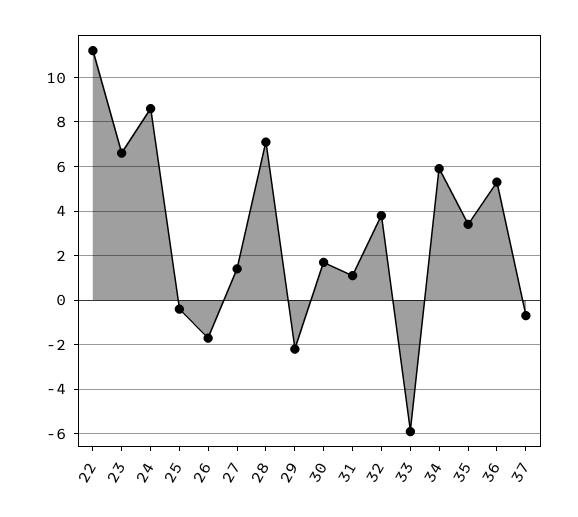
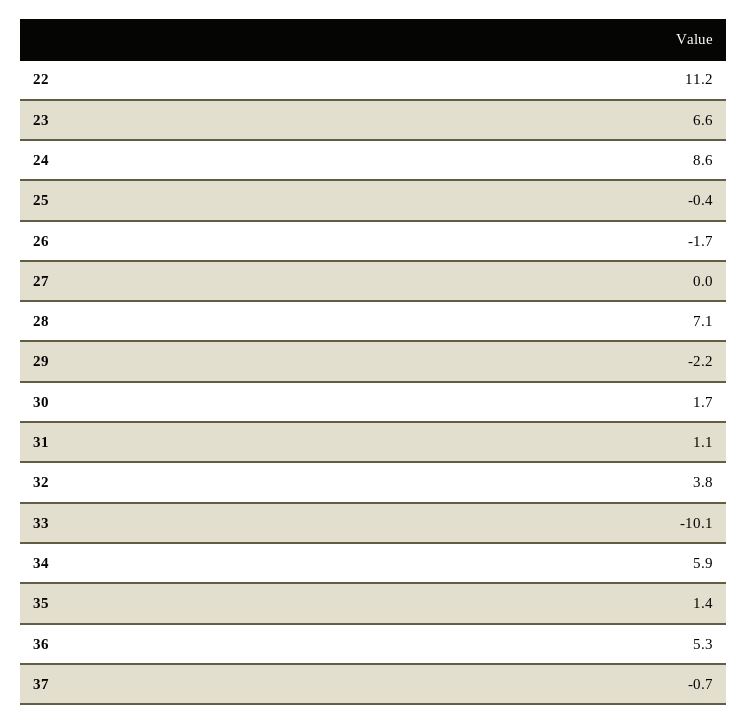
  {
    "22": 11.2,
    "23": 6.6,
    "24": 8.6,
    "25": -0.4,
    "26": -1.7,
-   "27": 1.5,
+   "27": 0,
    "28": 7.1,
    "29": -2.2,
    "30": 1.7,
    "31": 1.1,
    "32": 3.8,
-   "33": -6,
+   "33": -10.1,
    "34": 5.9,
-   "35": 3.5,
+   "35": 1.4,
    "36": 5.3,
    "37": -0.7
  }

